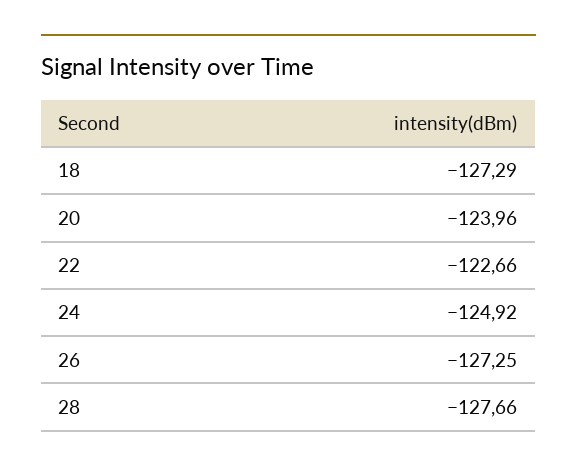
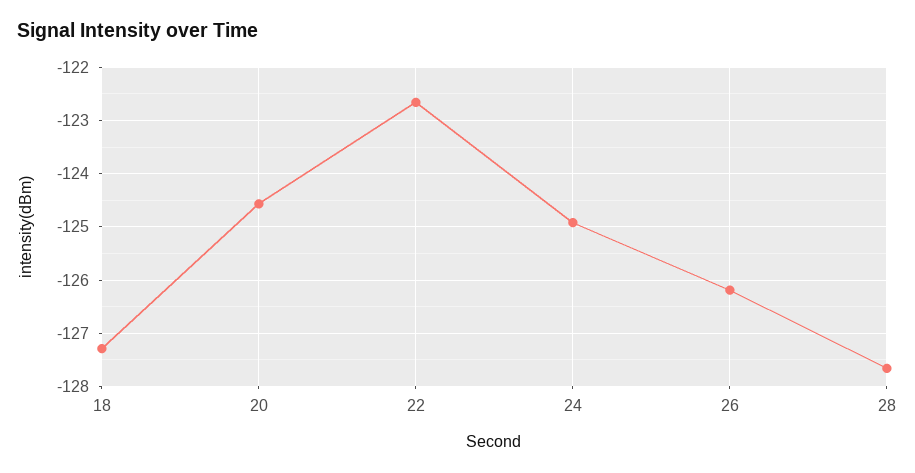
  {
    "18": -127.29,
-   "20": -123.96,
+   "20": -124.6,
    "22": -122.66,
    "24": -124.92,
-   "26": -127.25,
+   "26": -126.2,
    "28": -127.66
  }

